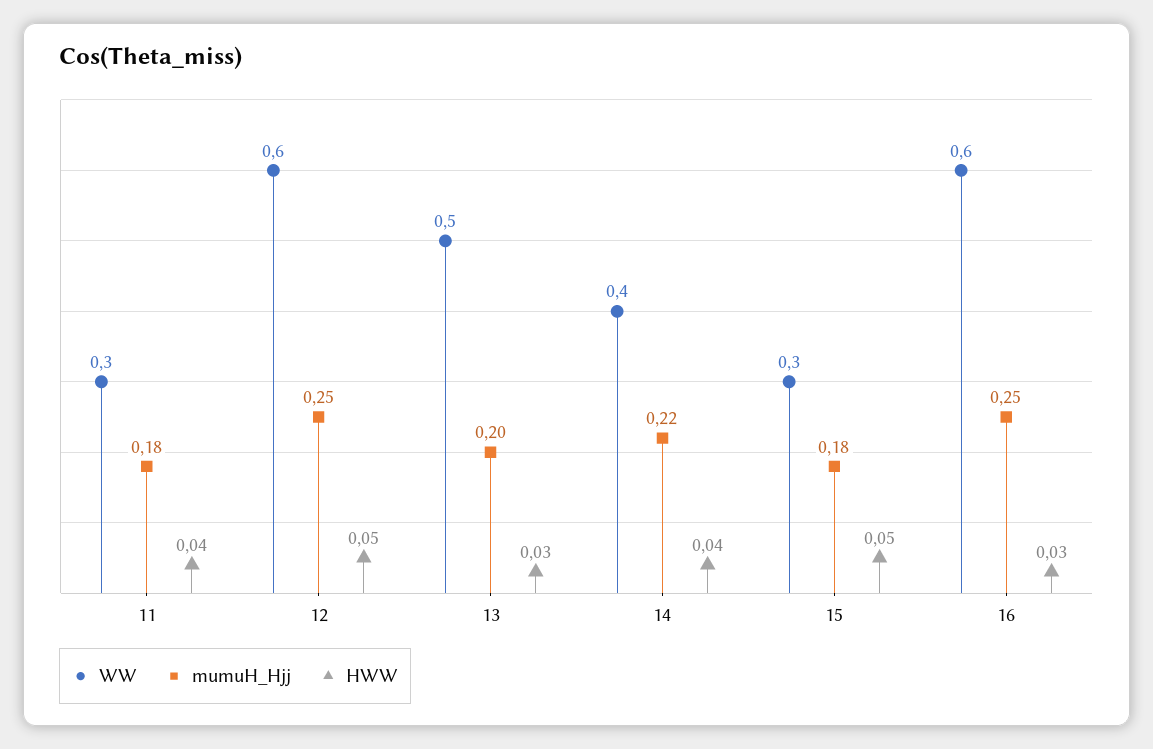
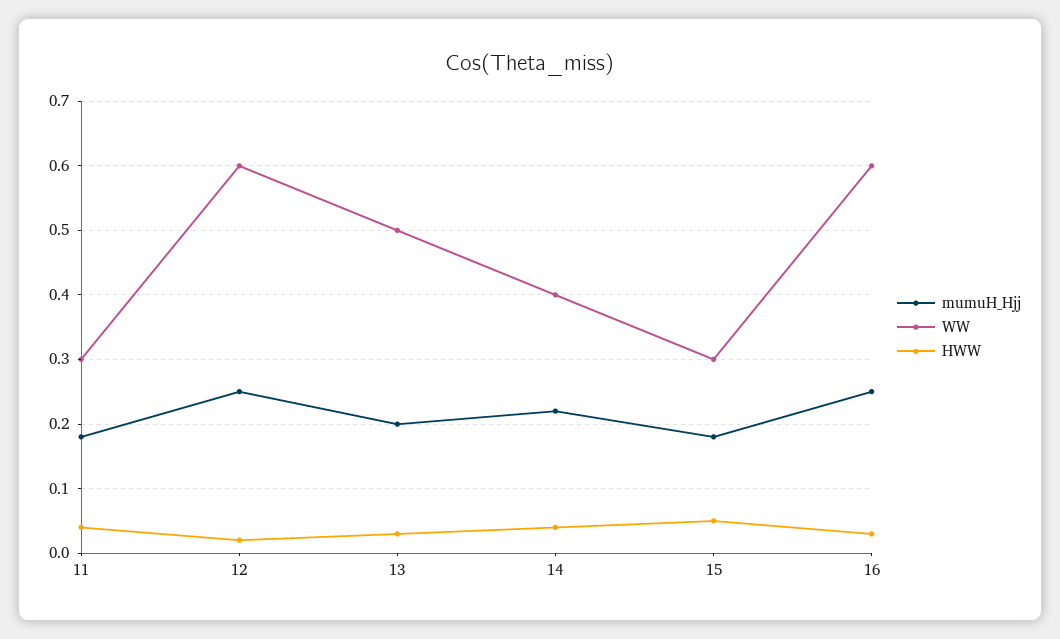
  {
    "WW": {
      "11": 0.3,
      "12": 0.6,
      "13": 0.5,
      "14": 0.4,
      "15": 0.3,
      "16": 0.6
    },
    "mumuH_Hjj": {
      "11": 0.18,
      "12": 0.25,
      "13": 0.2,
      "14": 0.22,
      "15": 0.18,
      "16": 0.25
    },
    "HWW": {
      "11": 0.04,
-     "12": 0.05,
+     "12": 0.02,
      "13": 0.03,
      "14": 0.04,
      "15": 0.05,
      "16": 0.03
    }
  }

